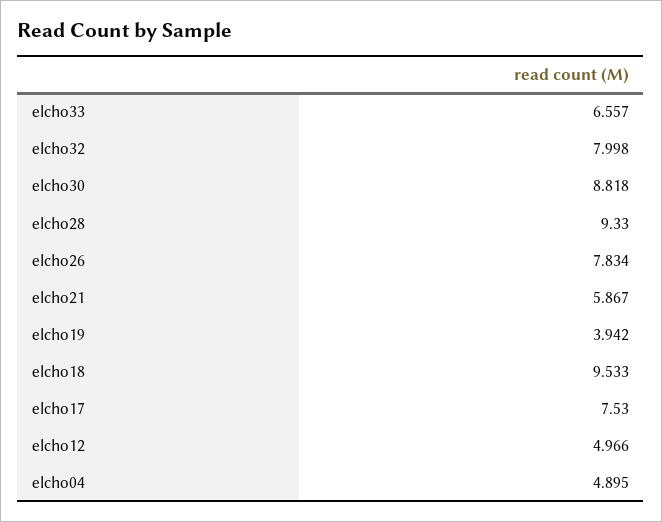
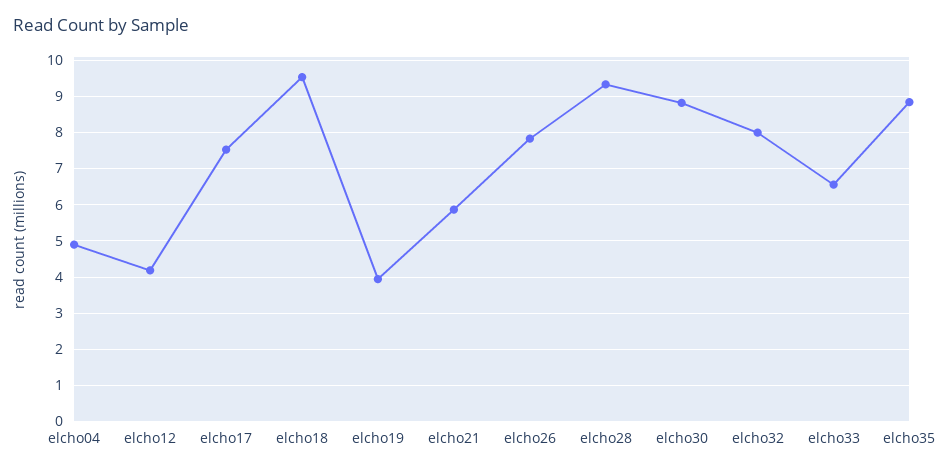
  {
    "elcho33": 6.557,
    "elcho32": 7.998,
    "elcho30": 8.818,
    "elcho28": 9.33,
    "elcho26": 7.834,
    "elcho21": 5.867,
    "elcho19": 3.942,
    "elcho18": 9.533,
    "elcho17": 7.53,
-   "elcho12": 4.966,
+   "elcho12": 4.2,
-   "elcho04": 4.895
+   "elcho04": 4.895,
+   "elcho35": 8.8
  }

